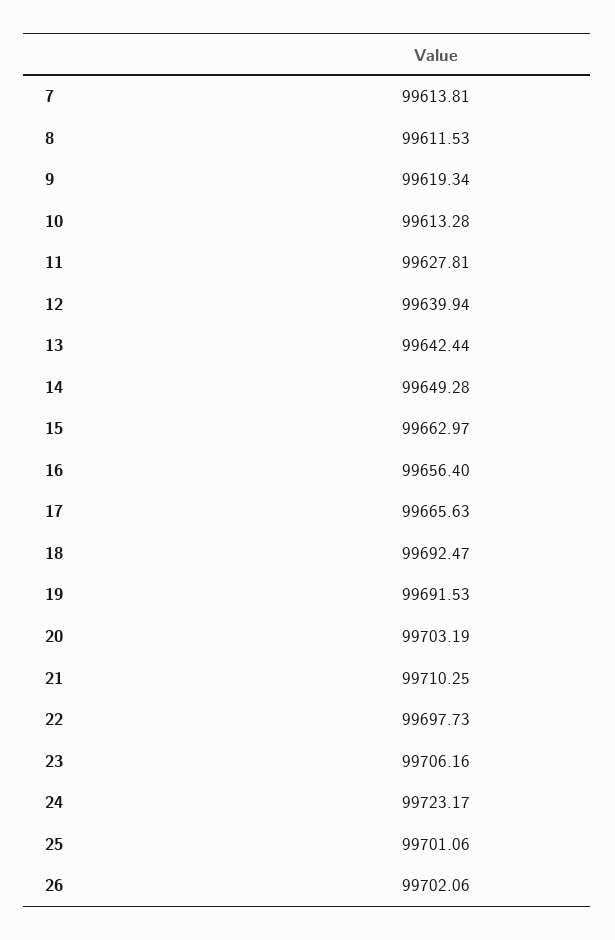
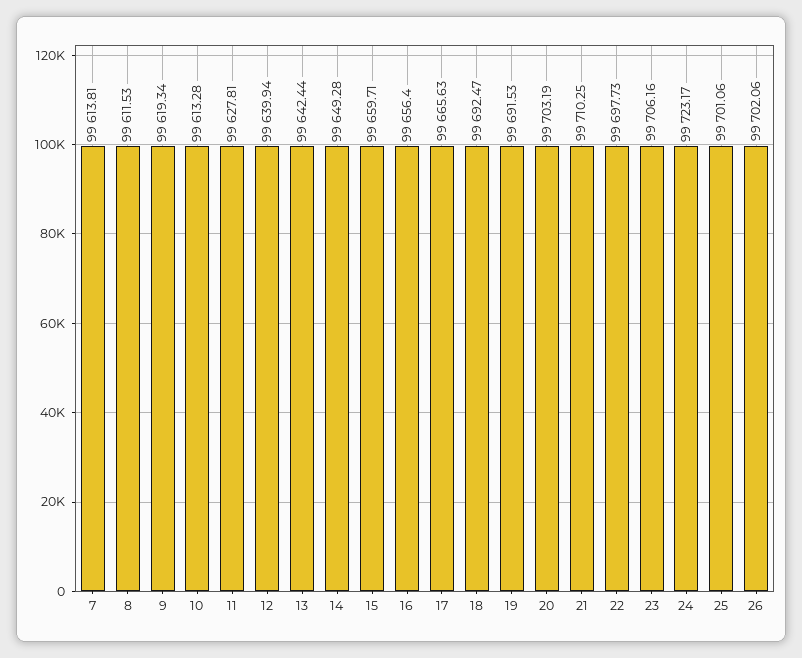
  {
    "7": 99613.81,
    "8": 99611.53,
    "9": 99619.34,
    "10": 99613.28,
    "11": 99627.81,
    "12": 99639.94,
    "13": 99642.44,
    "14": 99649.28,
-   "15": 99662.97,
+   "15": 99659.71,
    "16": 99656.4,
    "17": 99665.63,
    "18": 99692.47,
    "19": 99691.53,
    "20": 99703.19,
    "21": 99710.25,
    "22": 99697.73,
    "23": 99706.16,
    "24": 99723.17,
    "25": 99701.06,
    "26": 99702.06
  }

